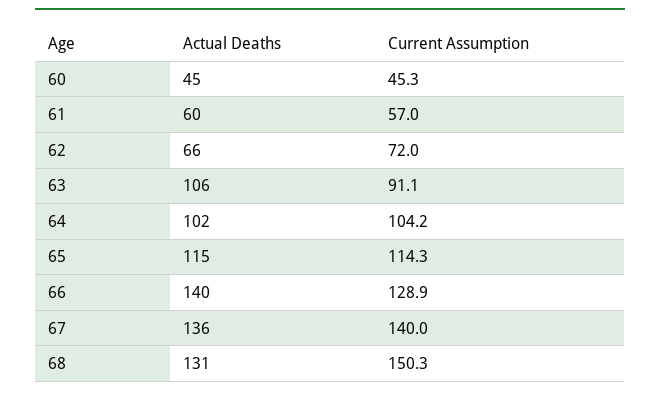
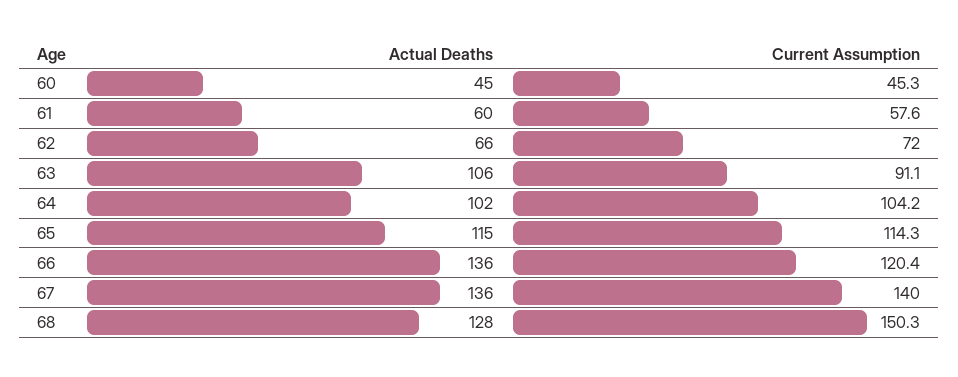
  {
    "Actual Deaths": {
      "60": 45,
      "61": 60,
      "62": 66,
      "63": 106,
      "64": 102,
      "65": 115,
-     "66": 140,
+     "66": 136,
      "67": 136,
-     "68": 131
+     "68": 128
    },
    "Current Assumption": {
      "60": 45.3,
-     "61": 57,
+     "61": 57.6,
      "62": 72,
      "63": 91.1,
      "64": 104.2,
      "65": 114.3,
-     "66": 128.9,
+     "66": 120.4,
      "67": 140,
      "68": 150.3
    }
  }

